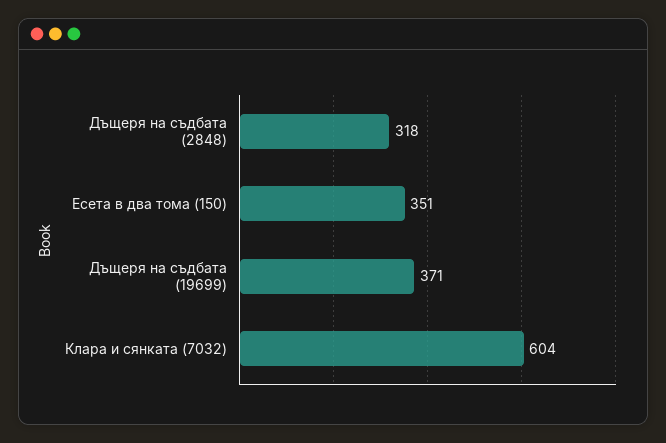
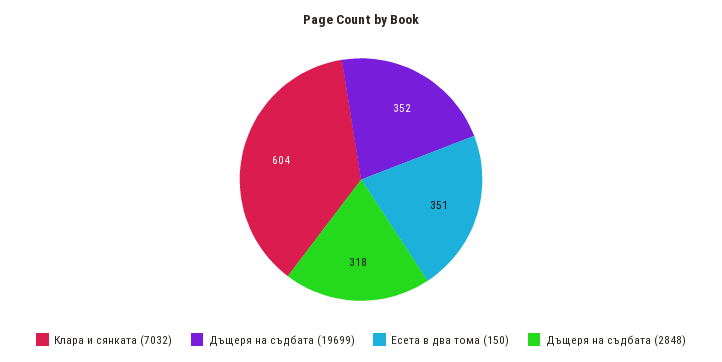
  {
    "Дъщеря на съдбата (2848)": 318,
    "Есета в два тома (150)": 351,
-   "Дъщеря на съдбата (19699)": 371,
+   "Дъщеря на съдбата (19699)": 352,
    "Клара и сянката (7032)": 604
  }

